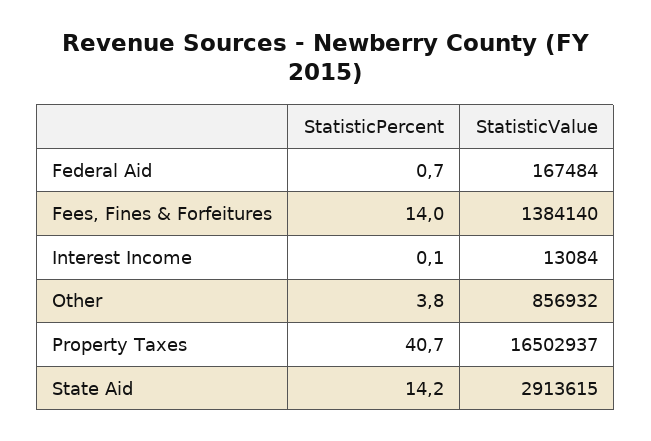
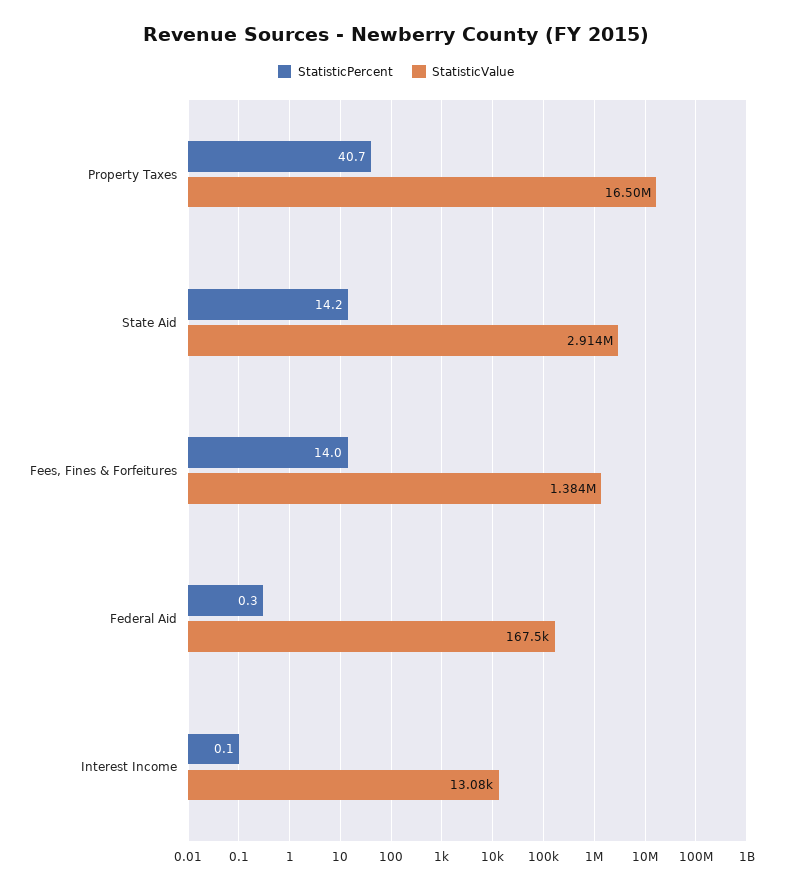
  {
    "StatisticPercent": {
-     "Federal Aid": 0.7,
+     "Federal Aid": 0.3,
      "Fees, Fines & Forfeitures": 14,
      "Interest Income": 0.1,
-     "Other": 3.8,
      "Property Taxes": 40.7,
      "State Aid": 14.2
    },
    "StatisticValue": {
      "Federal Aid": 167484,
      "Fees, Fines & Forfeitures": 1384140,
      "Interest Income": 13084,
-     "Other": 856932,
      "Property Taxes": 16502937,
      "State Aid": 2913615
    }
  }

